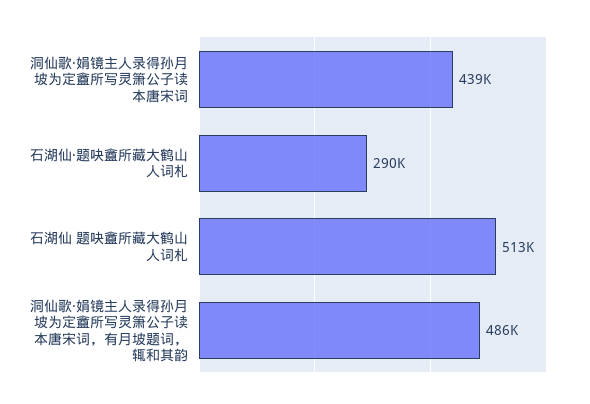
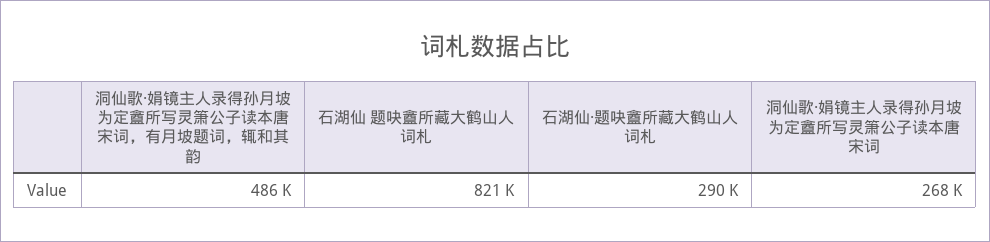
  {
-   "洞仙歌·娟镜主人录得孙月坡为定盦所写灵箫公子读本唐宋词": 439000,
+   "洞仙歌·娟镜主人录得孙月坡为定盦所写灵箫公子读本唐宋词": 268000,
    "石湖仙·题吷盦所藏大鹤山人词札": 290000,
-   "石湖仙 题吷盦所藏大鹤山人词札": 513000,
+   "石湖仙 题吷盦所藏大鹤山人词札": 821000,
    "洞仙歌·娟镜主人录得孙月坡为定盦所写灵箫公子读本唐宋词，有月坡题词，辄和其韵": 486000
  }

